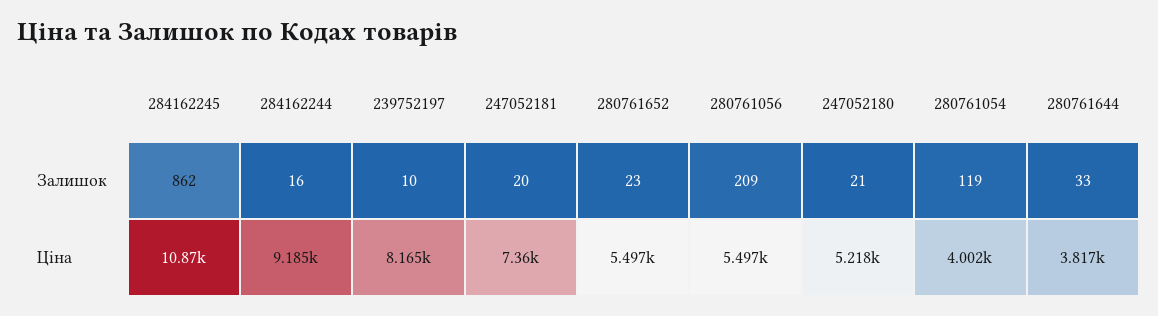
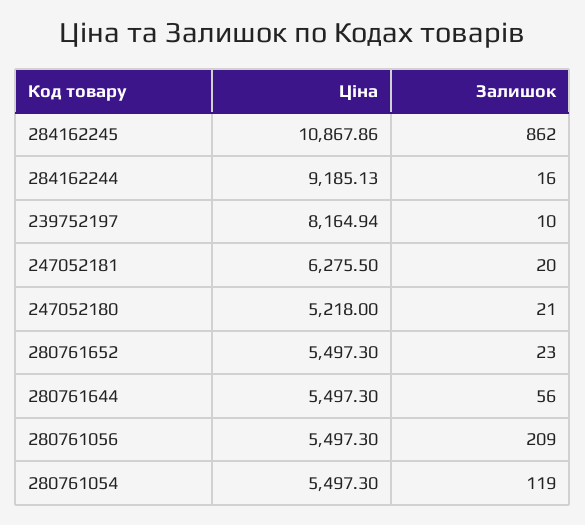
  {
    "284162245": {
      "Залишок": 862,
      "Ціна": 10867.86
    },
    "284162244": {
      "Залишок": 16,
      "Ціна": 9185.13
    },
    "239752197": {
      "Залишок": 10,
      "Ціна": 8164.94
    },
    "247052181": {
      "Залишок": 20,
-     "Ціна": 7360
+     "Ціна": 6275.5
    },
    "280761652": {
      "Залишок": 23,
      "Ціна": 5497.3
    },
    "280761056": {
      "Залишок": 209,
      "Ціна": 5497.3
    },
    "247052180": {
      "Залишок": 21,
      "Ціна": 5218
    },
    "280761054": {
      "Залишок": 119,
-     "Ціна": 4002
+     "Ціна": 5497.3
    },
    "280761644": {
-     "Залишок": 33,
+     "Залишок": 56,
-     "Ціна": 3817
+     "Ціна": 5497.3
    }
  }

